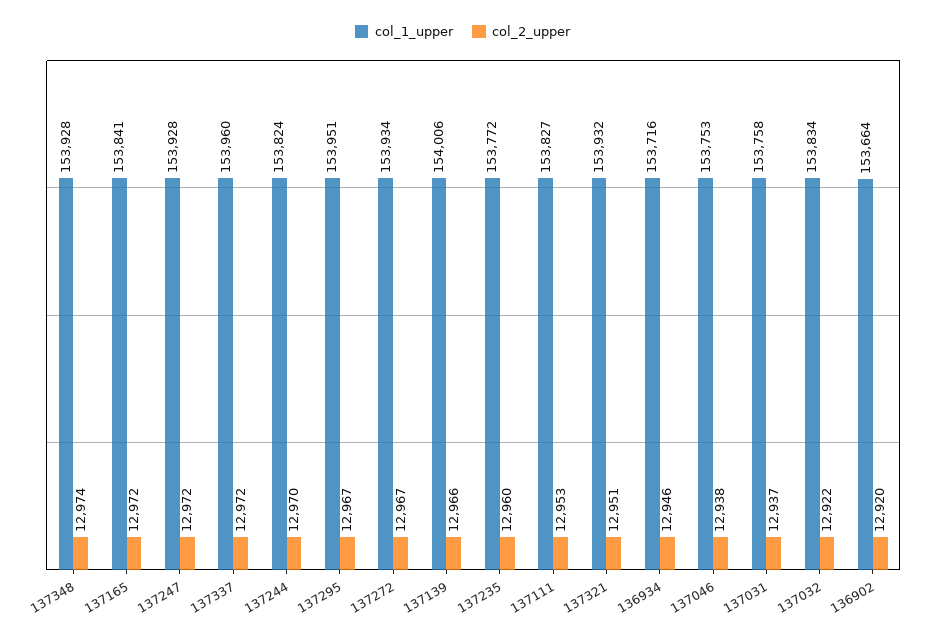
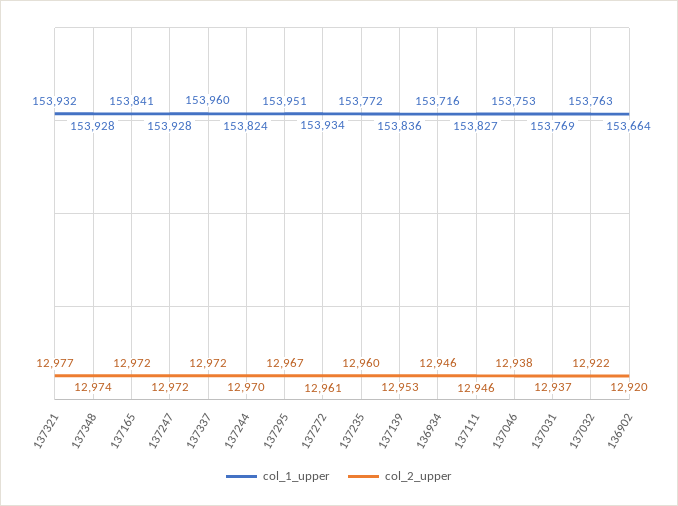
  {
    "col_1_upper": {
      "137348": 153928,
      "137165": 153841,
      "137247": 153928,
      "137337": 153960,
      "137244": 153824,
      "137295": 153951,
      "137272": 153934,
-     "137139": 154006,
+     "137139": 153836,
      "137235": 153772,
      "137111": 153827,
      "137321": 153932,
      "136934": 153716,
      "137046": 153753,
-     "137031": 153758,
+     "137031": 153769,
-     "137032": 153834,
+     "137032": 153763,
      "136902": 153664
    },
    "col_2_upper": {
      "137348": 12974,
      "137165": 12972,
      "137247": 12972,
      "137337": 12972,
      "137244": 12970,
      "137295": 12967,
-     "137272": 12967,
+     "137272": 12961,
-     "137139": 12966,
+     "137139": 12953,
      "137235": 12960,
-     "137111": 12953,
+     "137111": 12946,
-     "137321": 12951,
+     "137321": 12977,
      "136934": 12946,
      "137046": 12938,
      "137031": 12937,
      "137032": 12922,
      "136902": 12920
    }
  }

